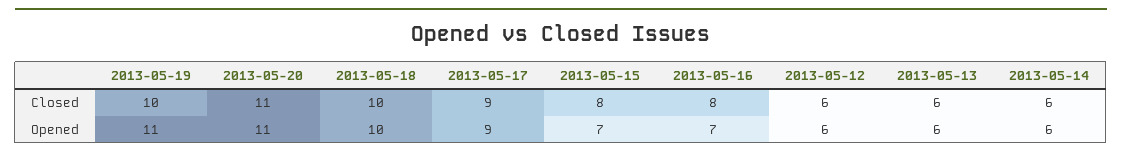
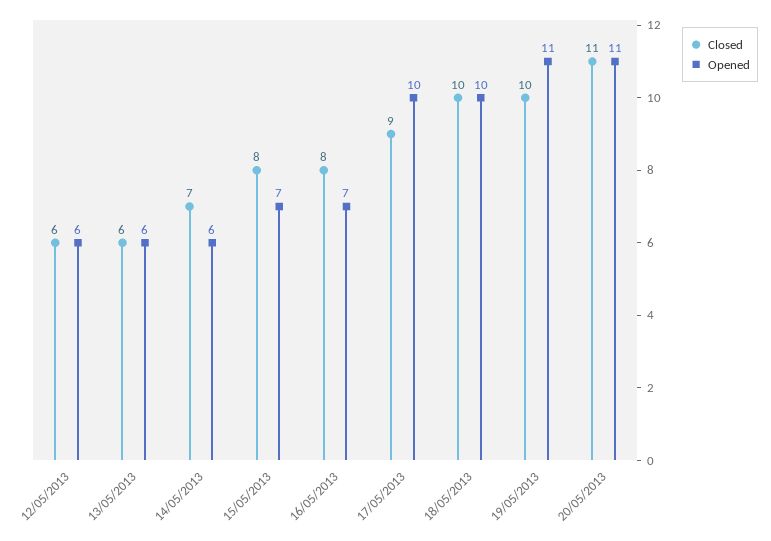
  {
    "Closed": {
      "2013-05-19": 10,
      "2013-05-20": 11,
      "2013-05-18": 10,
      "2013-05-17": 9,
      "2013-05-15": 8,
      "2013-05-16": 8,
      "2013-05-12": 6,
      "2013-05-13": 6,
-     "2013-05-14": 6
+     "2013-05-14": 7
    },
    "Opened": {
      "2013-05-19": 11,
      "2013-05-20": 11,
      "2013-05-18": 10,
-     "2013-05-17": 9,
+     "2013-05-17": 10,
      "2013-05-15": 7,
      "2013-05-16": 7,
      "2013-05-12": 6,
      "2013-05-13": 6,
      "2013-05-14": 6
    }
  }

